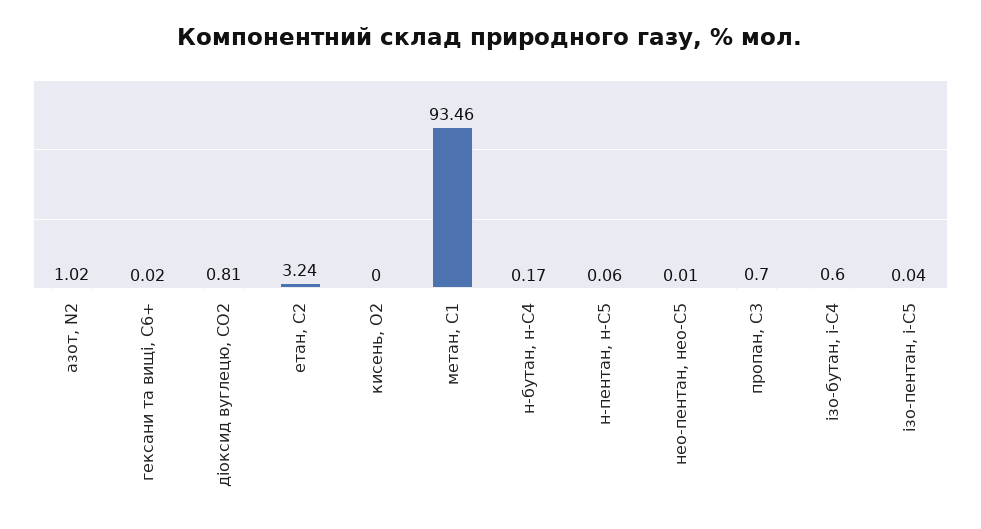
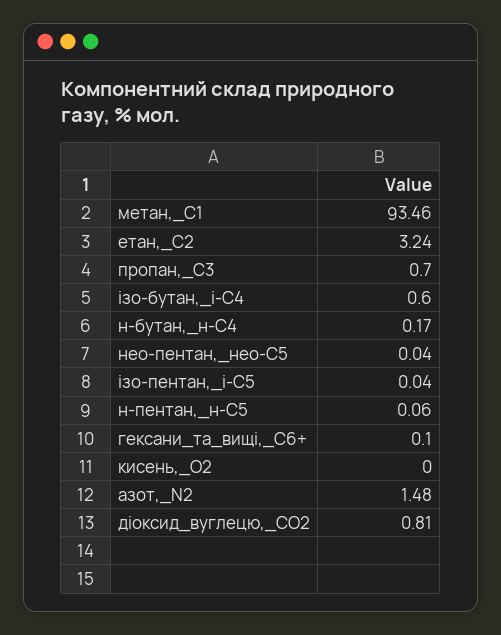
  {
-   "азот, N2": 1.02,
+   "азот, N2": 1.48,
-   "гексани та вищі, С6+": 0.02,
+   "гексани та вищі, С6+": 0.1,
    "діоксид вуглецю, CО2": 0.81,
    "етан, С2": 3.24,
    "кисень, О2": 0,
    "метан, С1": 93.46,
    "н-бутан, н-С4": 0.17,
    "н-пентан, н-С5": 0.06,
-   "нео-пентан, нео-С5": 0.01,
+   "нео-пентан, нео-С5": 0.04,
    "пропан, С3": 0.7,
    "ізо-бутан, і-С4": 0.6,
    "ізо-пентан, і-С5": 0.04
  }

